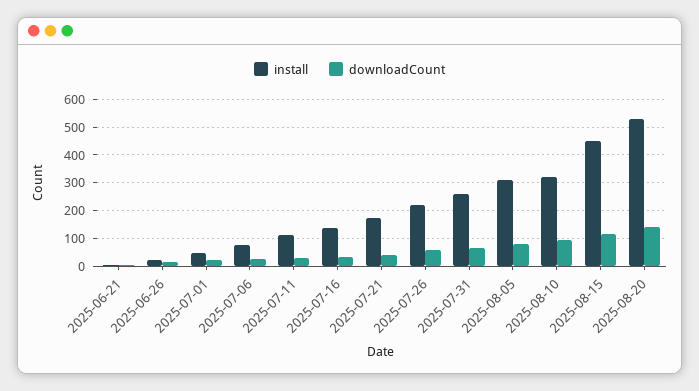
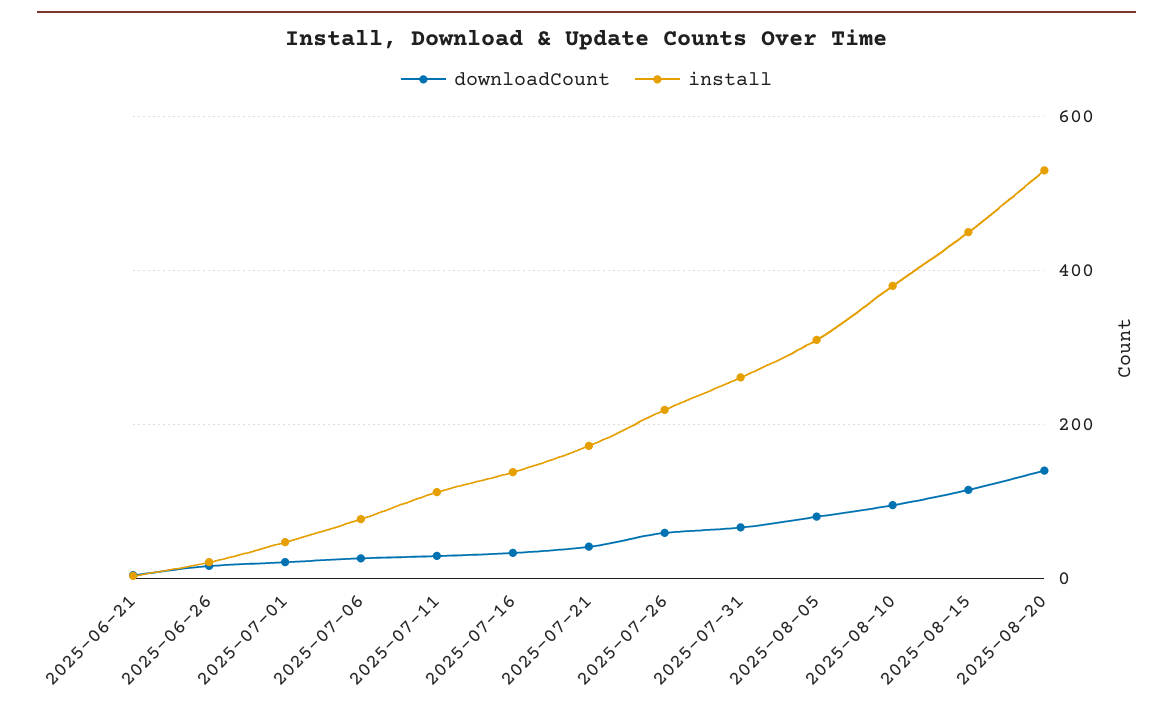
  {
    "install": {
      "2025-06-21": 0,
      "2025-06-26": 20,
      "2025-07-01": 40,
      "2025-07-06": 80,
      "2025-07-11": 120,
      "2025-07-16": 140,
      "2025-07-21": 180,
      "2025-07-26": 220,
      "2025-07-31": 260,
      "2025-08-05": 320,
-     "2025-08-10": 325,
+     "2025-08-10": 380,
      "2025-08-15": 460,
      "2025-08-20": 540
    },
    "downloadCount": {
      "2025-06-21": 0,
      "2025-06-26": 20,
      "2025-07-01": 20,
      "2025-07-06": 20,
      "2025-07-11": 20,
      "2025-07-16": 40,
      "2025-07-21": 40,
      "2025-07-26": 60,
      "2025-07-31": 60,
      "2025-08-05": 80,
      "2025-08-10": 100,
      "2025-08-15": 120,
      "2025-08-20": 140
    }
  }

